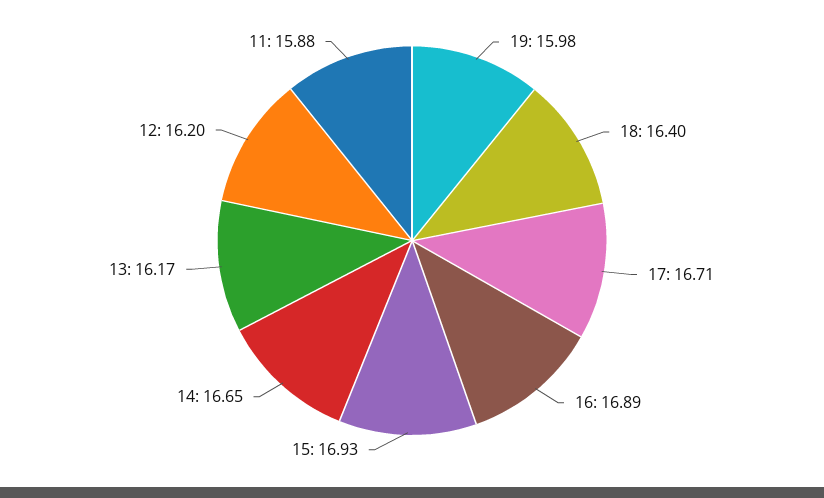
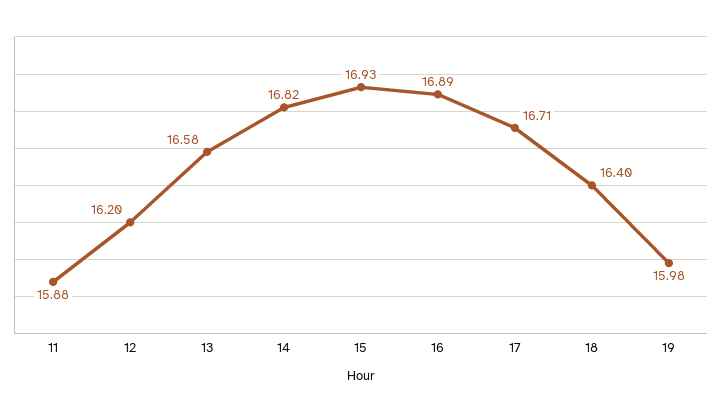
  {
    "19": 15.98,
    "18": 16.4,
    "17": 16.71,
    "16": 16.89,
    "15": 16.93,
-   "14": 16.65,
+   "14": 16.82,
-   "13": 16.17,
+   "13": 16.58,
    "12": 16.2,
    "11": 15.88
  }

